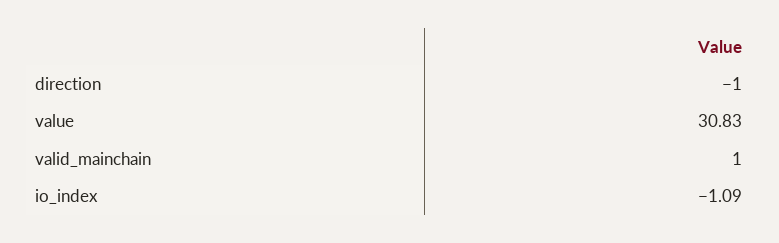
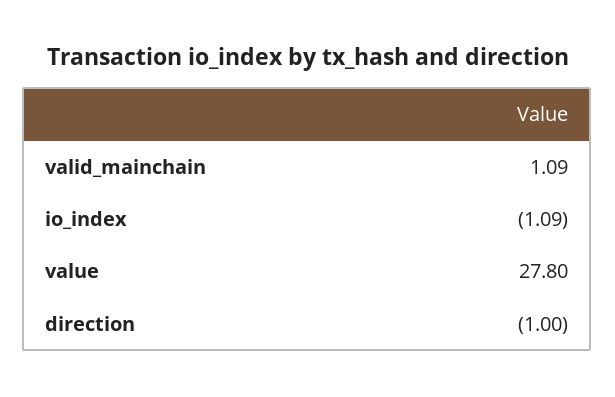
  {
    "direction": -1,
-   "value": 30.83,
+   "value": 27.8,
-   "valid_mainchain": 1,
+   "valid_mainchain": 1.09,
    "io_index": -1.09
  }

